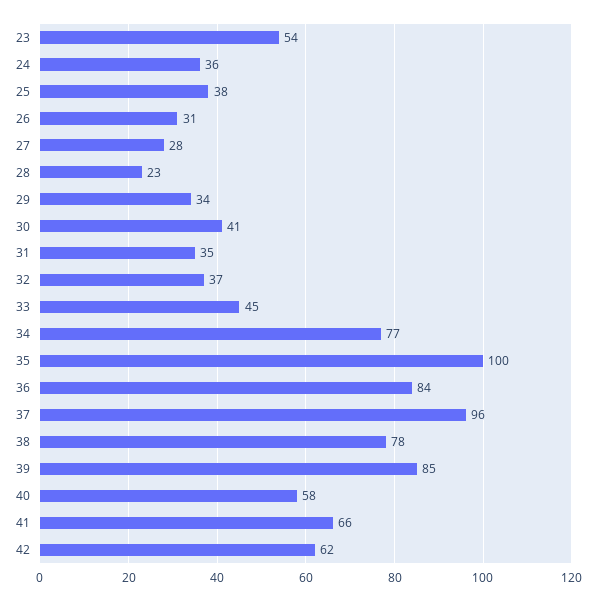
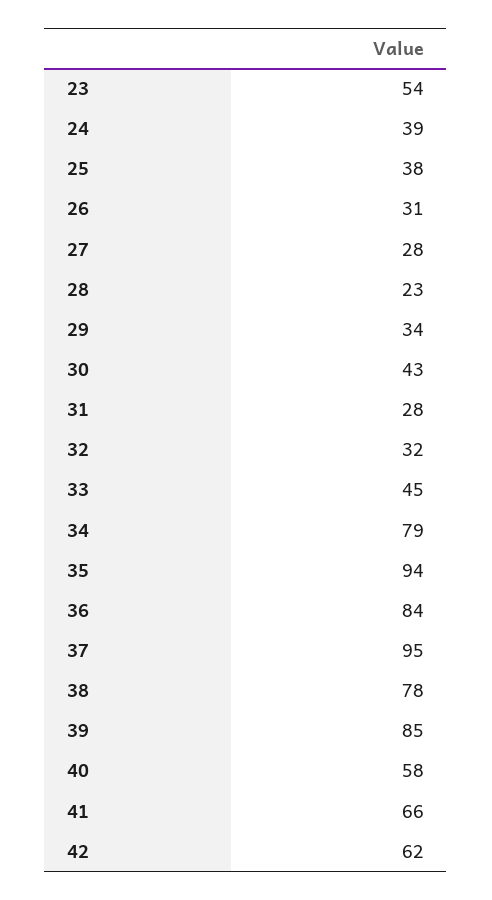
  {
    "23": 54,
-   "24": 36,
+   "24": 39,
    "25": 38,
    "26": 31,
    "27": 28,
    "28": 23,
    "29": 34,
-   "30": 41,
+   "30": 43,
-   "31": 35,
+   "31": 28,
-   "32": 37,
+   "32": 32,
    "33": 45,
-   "34": 77,
+   "34": 79,
-   "35": 100,
+   "35": 94,
    "36": 84,
-   "37": 96,
+   "37": 95,
    "38": 78,
    "39": 85,
    "40": 58,
    "41": 66,
    "42": 62
  }

